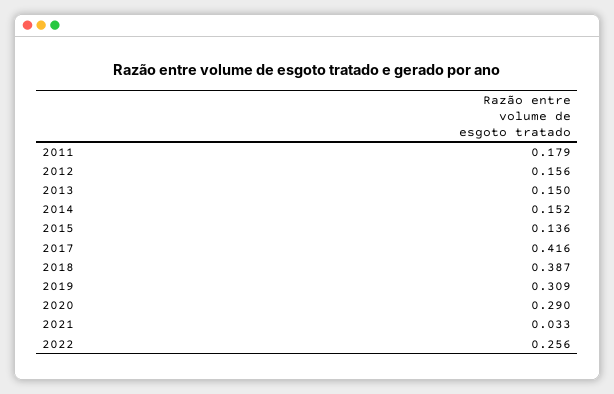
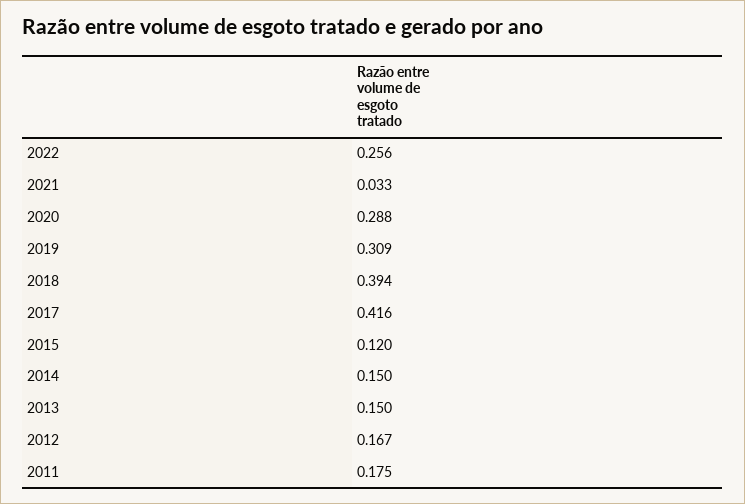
  {
-   "2011": 0.179,
+   "2011": 0.175,
-   "2012": 0.156,
+   "2012": 0.167,
    "2013": 0.15,
-   "2014": 0.152,
+   "2014": 0.15,
-   "2015": 0.136,
+   "2015": 0.12,
    "2017": 0.416,
-   "2018": 0.387,
+   "2018": 0.394,
    "2019": 0.309,
-   "2020": 0.29,
+   "2020": 0.288,
    "2021": 0.033,
    "2022": 0.256
  }

